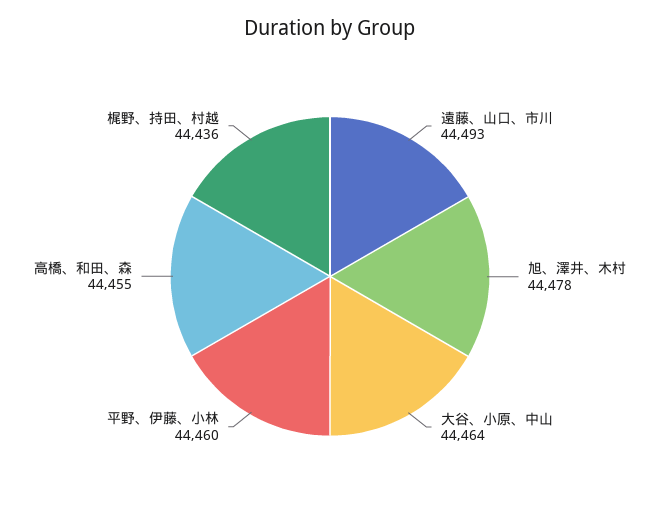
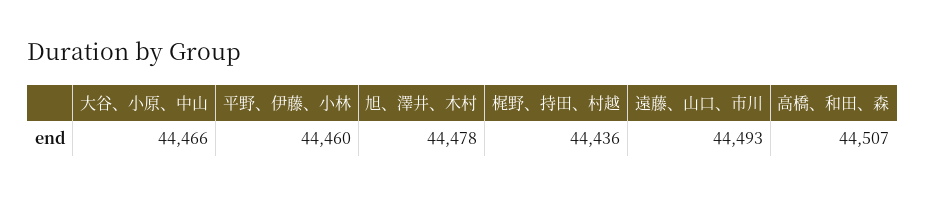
  {
    "遠藤、山口、市川": 44493,
    "旭、澤井、木村": 44478,
-   "大谷、小原、中山": 44464,
+   "大谷、小原、中山": 44466,
    "平野、伊藤、小林": 44460,
-   "高橋、和田、森": 44455,
+   "高橋、和田、森": 44507,
    "梶野、持田、村越": 44436
  }

